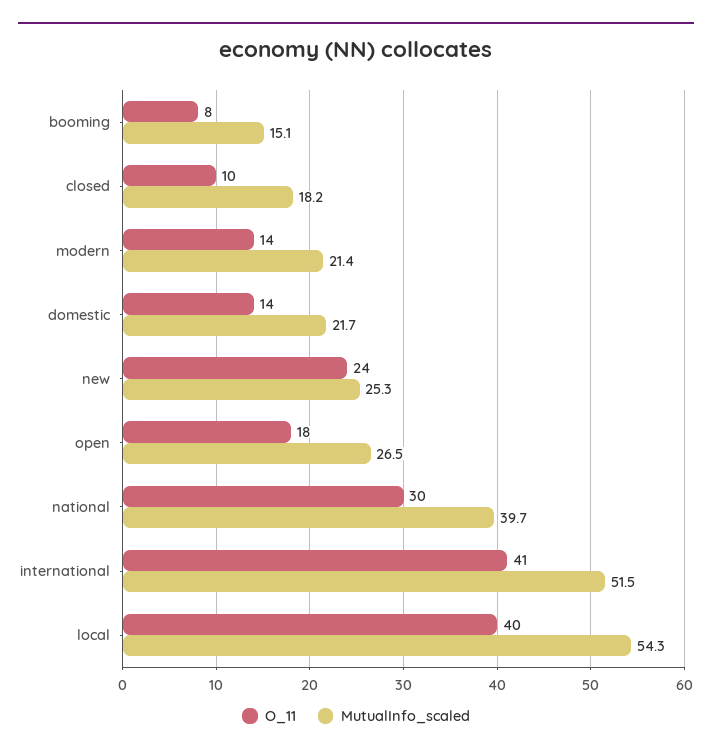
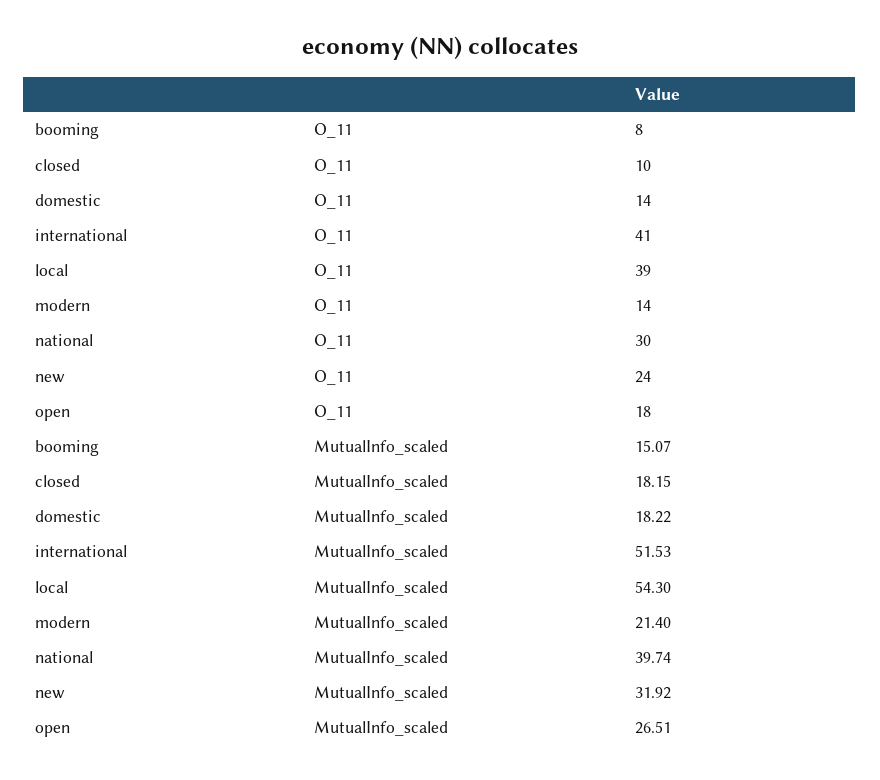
  {
    "O_11": {
      "booming": 8,
      "closed": 10,
      "modern": 14,
      "domestic": 14,
      "new": 24,
      "open": 18,
      "national": 30,
      "international": 41,
-     "local": 40
+     "local": 39
    },
    "MutualInfo_scaled": {
      "booming": 15.07,
      "closed": 18.15,
      "modern": 21.4,
-     "domestic": 21.7,
+     "domestic": 18.22,
-     "new": 25.3,
+     "new": 31.92,
      "open": 26.51,
      "national": 39.74,
      "international": 51.53,
      "local": 54.3
    }
  }

